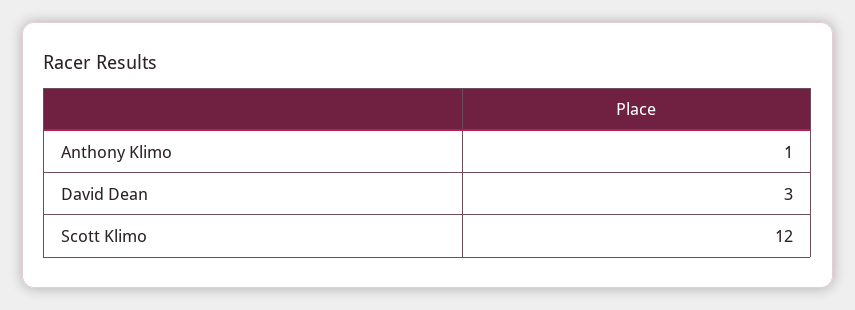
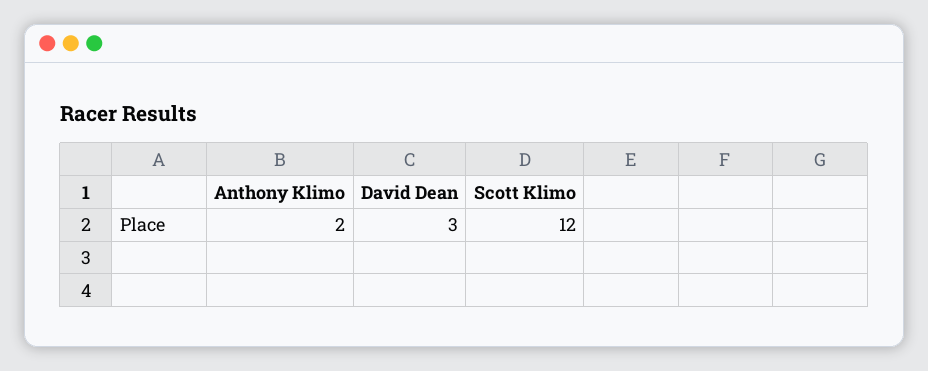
  {
-   "Anthony Klimo": 1,
+   "Anthony Klimo": 2,
    "David Dean": 3,
    "Scott Klimo": 12
  }

